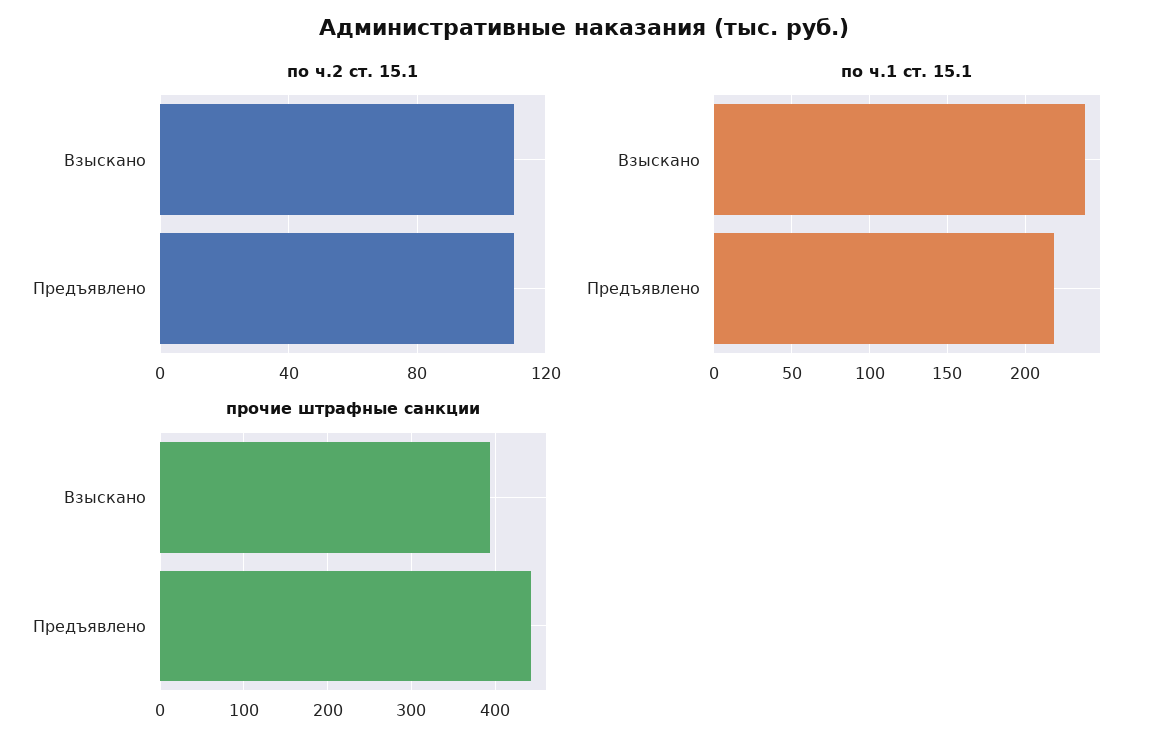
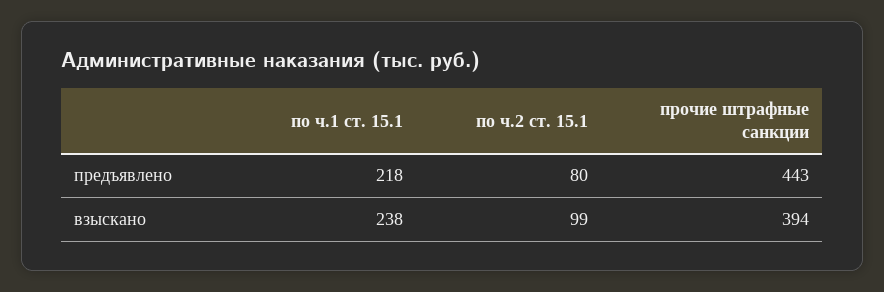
  {
    "по ч.2 ст. 15.1": {
-     "Взыскано": 110,
+     "Взыскано": 99,
-     "Предъявлено": 110
+     "Предъявлено": 80
    },
    "по ч.1 ст. 15.1": {
      "Взыскано": 238,
      "Предъявлено": 218
    },
    "прочие штрафные санкции": {
      "Взыскано": 394,
      "Предъявлено": 443
    }
  }

